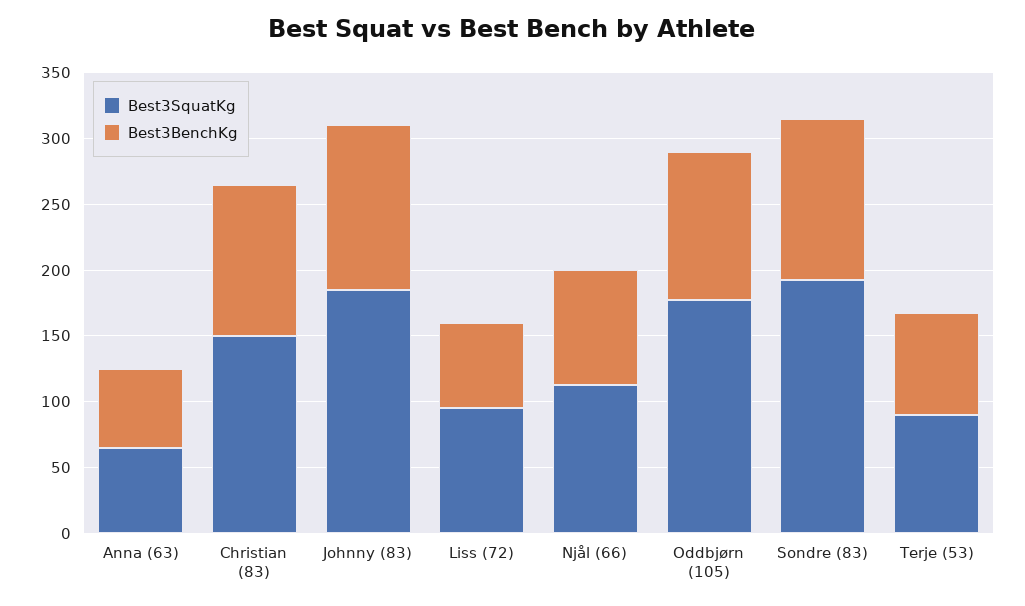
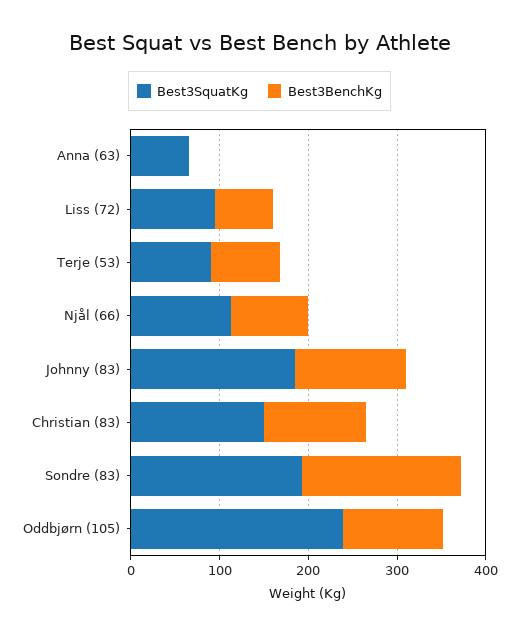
  {
    "Best3SquatKg": {
      "Anna (63)": 70,
      "Christian (83)": 150,
      "Johnny (83)": 190,
      "Liss (72)": 100,
      "Njål (66)": 110,
-     "Oddbjørn (105)": 180,
+     "Oddbjørn (105)": 240,
      "Sondre (83)": 190,
      "Terje (53)": 90
    },
    "Best3BenchKg": {
-     "Anna (63)": 60,
+     "Anna (63)": 0,
      "Christian (83)": 120,
      "Johnny (83)": 130,
      "Liss (72)": 70,
      "Njål (66)": 90,
      "Oddbjørn (105)": 110,
-     "Sondre (83)": 120,
+     "Sondre (83)": 180,
      "Terje (53)": 80
    }
  }

